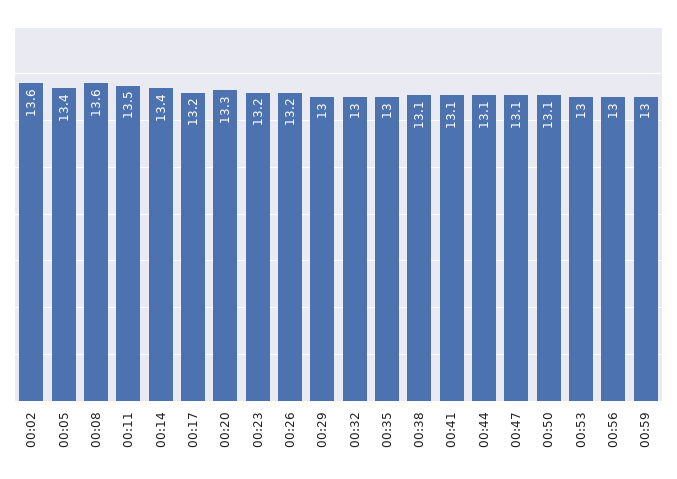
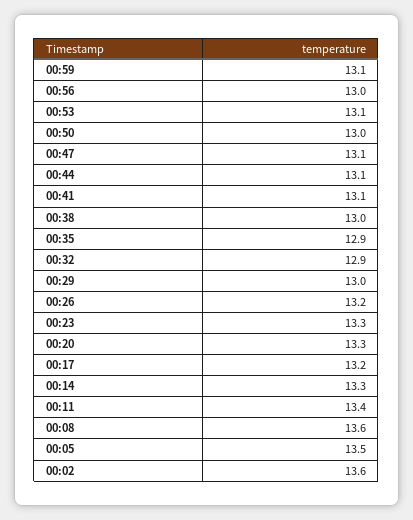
  {
    "00:02": 13.6,
-   "00:05": 13.4,
+   "00:05": 13.5,
    "00:08": 13.6,
-   "00:11": 13.5,
+   "00:11": 13.4,
-   "00:14": 13.4,
+   "00:14": 13.3,
    "00:17": 13.2,
    "00:20": 13.3,
-   "00:23": 13.2,
+   "00:23": 13.3,
    "00:26": 13.2,
    "00:29": 13,
-   "00:32": 13,
+   "00:32": 12.9,
-   "00:35": 13,
+   "00:35": 12.9,
-   "00:38": 13.1,
+   "00:38": 13,
    "00:41": 13.1,
    "00:44": 13.1,
    "00:47": 13.1,
-   "00:50": 13.1,
+   "00:50": 13,
-   "00:53": 13,
+   "00:53": 13.1,
    "00:56": 13,
-   "00:59": 13
+   "00:59": 13.1
  }

